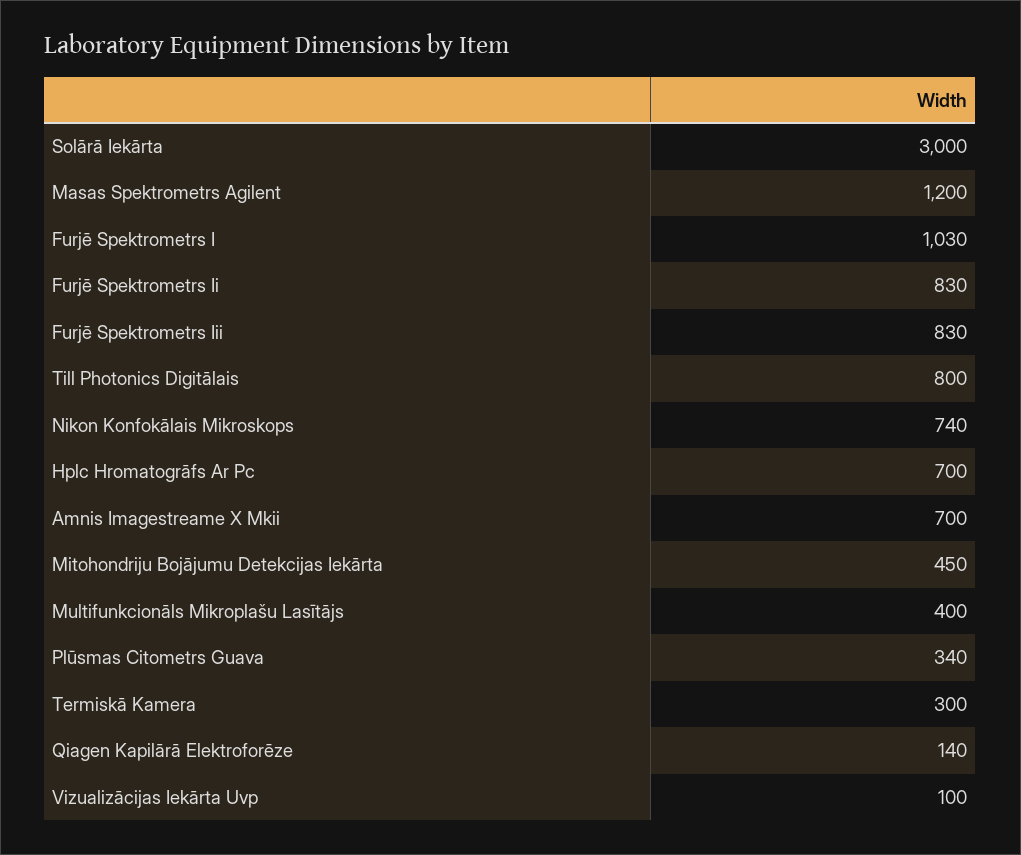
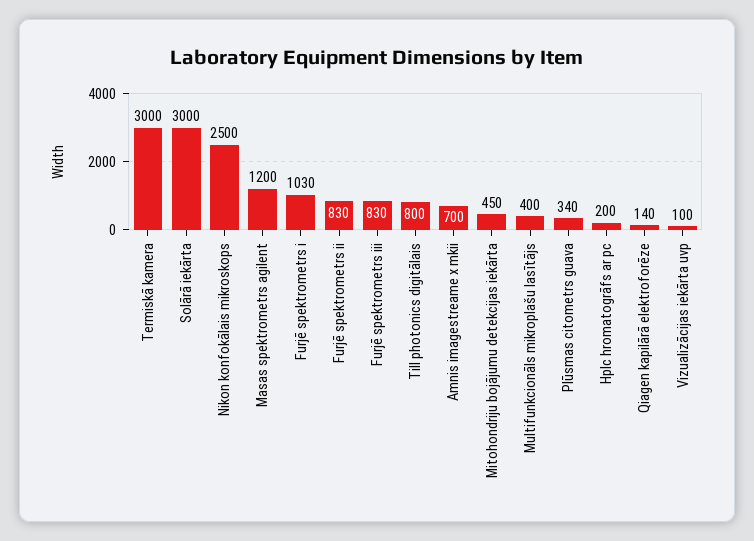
  {
    "Solārā Iekārta": 3000,
    "Masas Spektrometrs Agilent": 1200,
    "Furjē Spektrometrs I": 1030,
    "Furjē Spektrometrs Ii": 830,
    "Furjē Spektrometrs Iii": 830,
    "Till Photonics Digitālais": 800,
-   "Nikon Konfokālais Mikroskops": 740,
+   "Nikon Konfokālais Mikroskops": 2500,
-   "Hplc Hromatogrāfs Ar Pc": 700,
+   "Hplc Hromatogrāfs Ar Pc": 200,
    "Amnis Imagestreame X Mkii": 700,
    "Mitohondriju Bojājumu Detekcijas Iekārta": 450,
    "Multifunkcionāls Mikroplašu Lasītājs": 400,
    "Plūsmas Citometrs Guava": 340,
-   "Termiskā Kamera": 300,
+   "Termiskā Kamera": 3000,
    "Qiagen Kapilārā Elektroforēze": 140,
    "Vizualizācijas Iekārta Uvp": 100
  }

